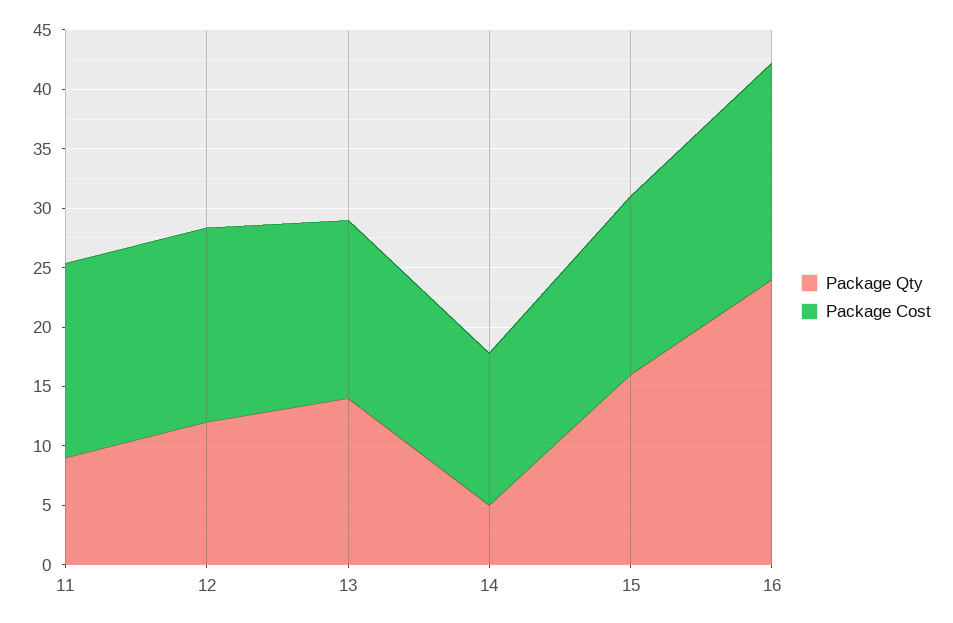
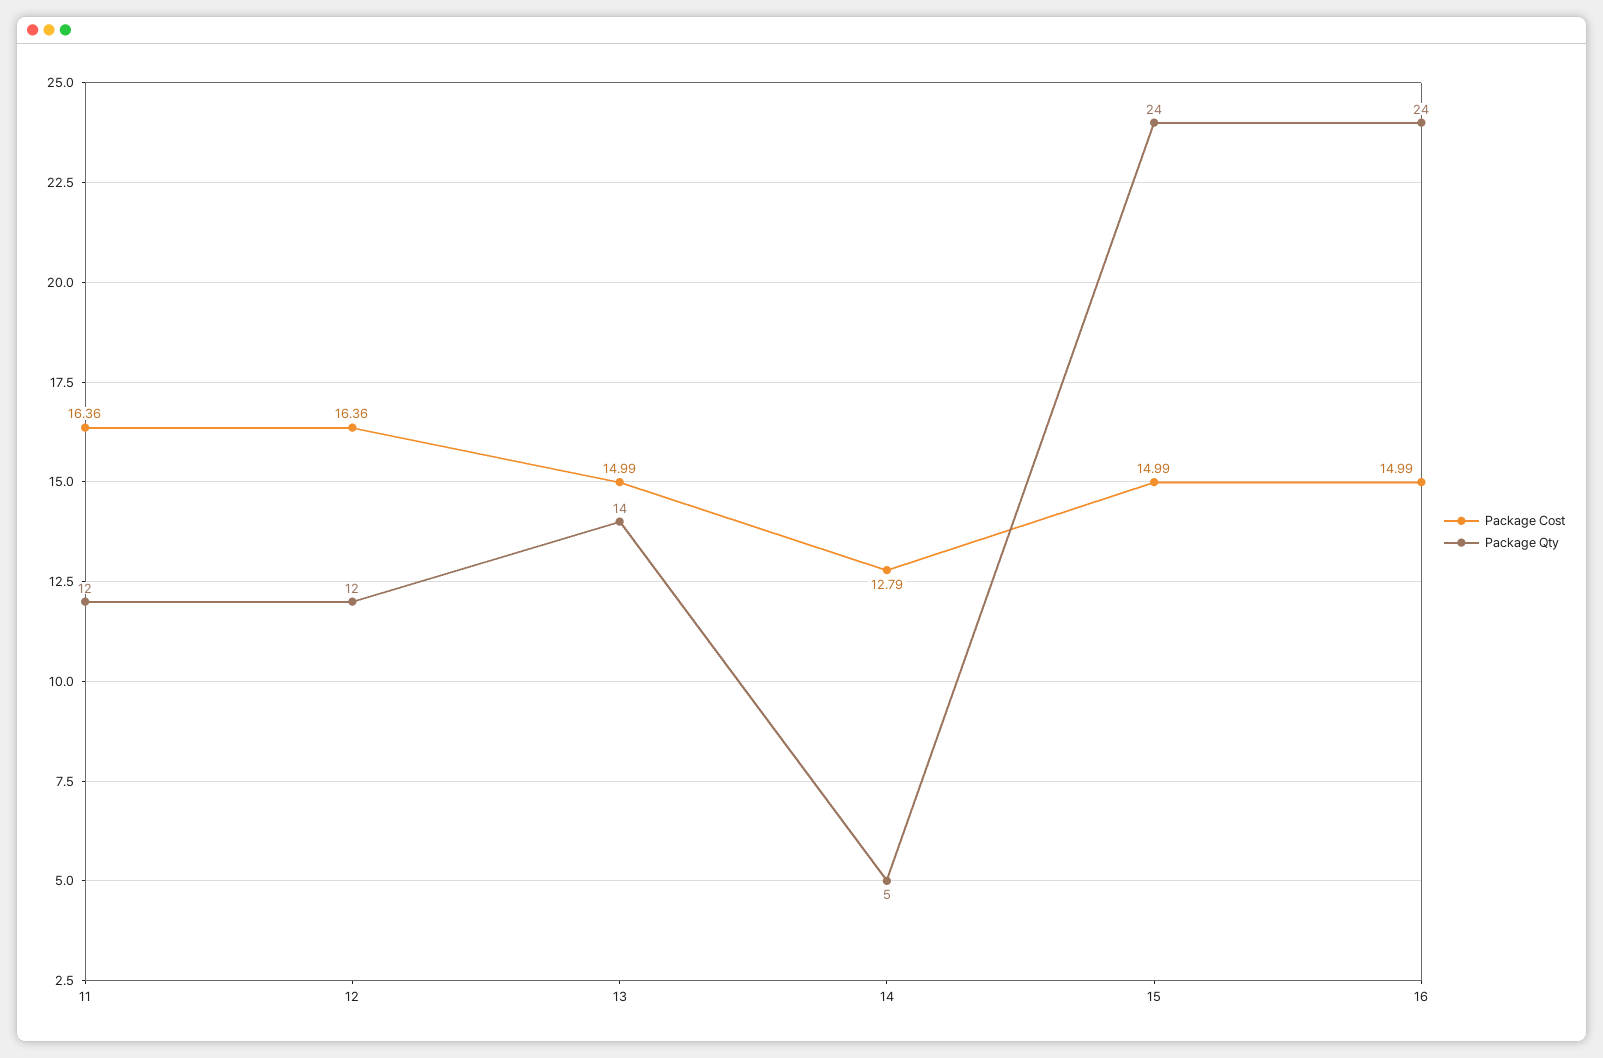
  {
    "Package Qty": {
-     "11": 9,
+     "11": 12,
      "12": 12,
      "13": 14,
      "14": 5,
-     "15": 16,
+     "15": 24,
      "16": 24
    },
    "Package Cost": {
      "11": 16.36,
      "12": 16.36,
      "13": 14.99,
      "14": 12.79,
      "15": 14.99,
-     "16": 18
+     "16": 14.99
    }
  }

